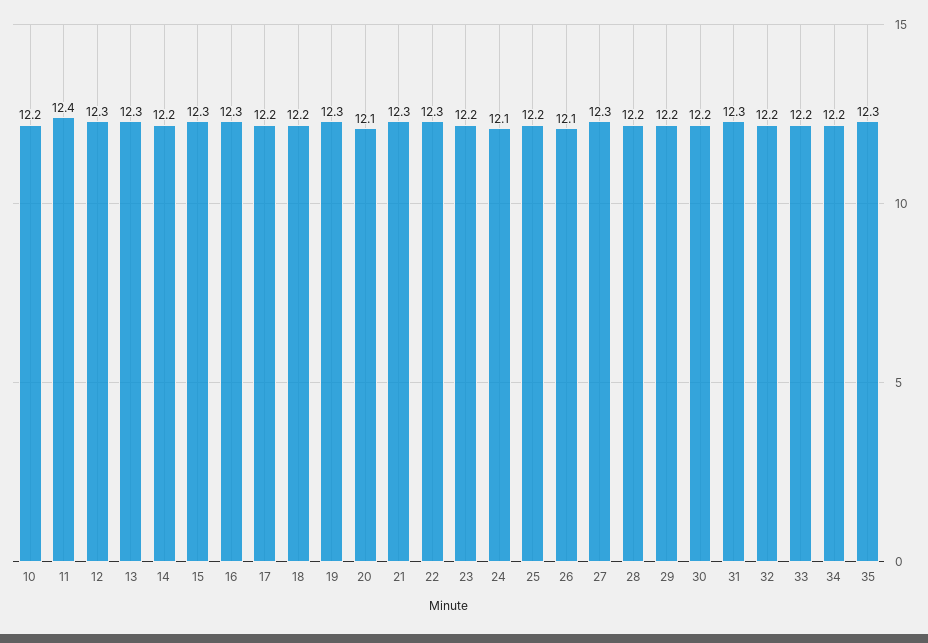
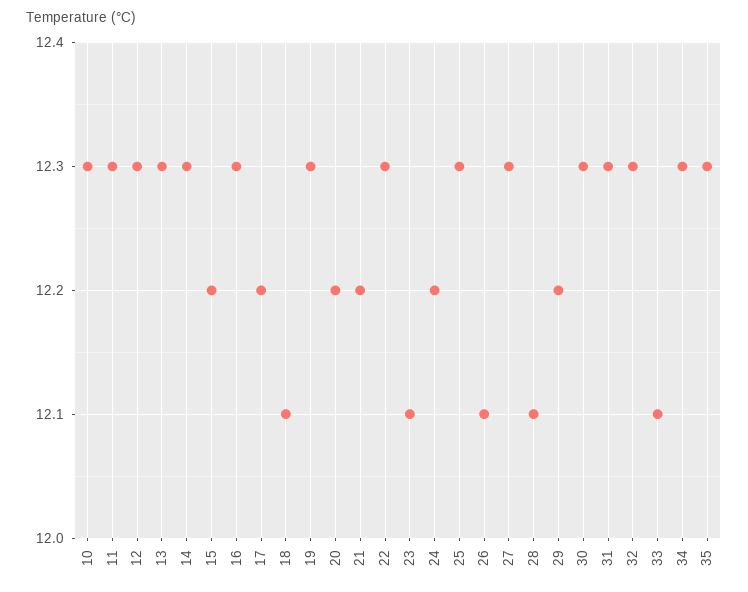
  {
-   "10": 12.2,
+   "10": 12.3,
-   "11": 12.4,
+   "11": 12.3,
    "12": 12.3,
    "13": 12.3,
-   "14": 12.2,
+   "14": 12.3,
-   "15": 12.3,
+   "15": 12.2,
    "16": 12.3,
    "17": 12.2,
-   "18": 12.2,
+   "18": 12.1,
    "19": 12.3,
-   "20": 12.1,
+   "20": 12.2,
-   "21": 12.3,
+   "21": 12.2,
    "22": 12.3,
-   "23": 12.2,
+   "23": 12.1,
-   "24": 12.1,
+   "24": 12.2,
-   "25": 12.2,
+   "25": 12.3,
    "26": 12.1,
    "27": 12.3,
-   "28": 12.2,
+   "28": 12.1,
    "29": 12.2,
-   "30": 12.2,
+   "30": 12.3,
    "31": 12.3,
-   "32": 12.2,
+   "32": 12.3,
-   "33": 12.2,
+   "33": 12.1,
-   "34": 12.2,
+   "34": 12.3,
    "35": 12.3
  }

